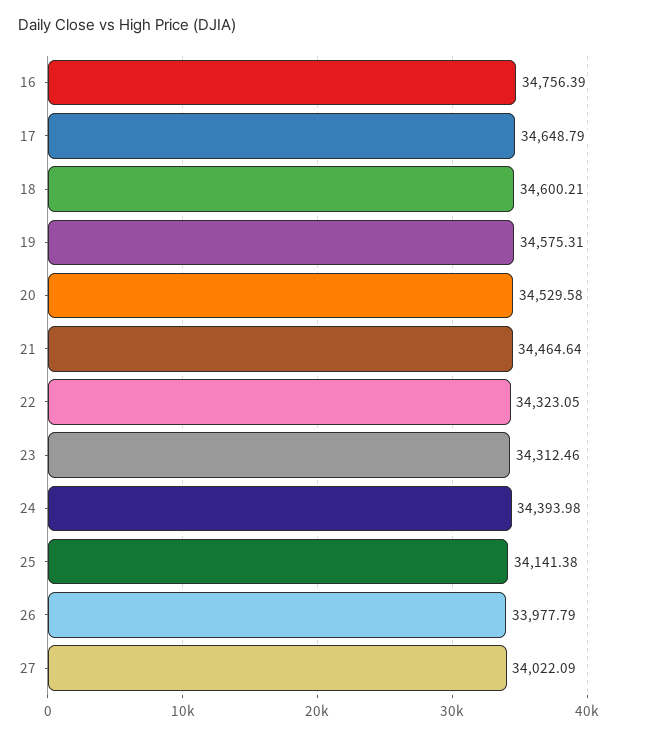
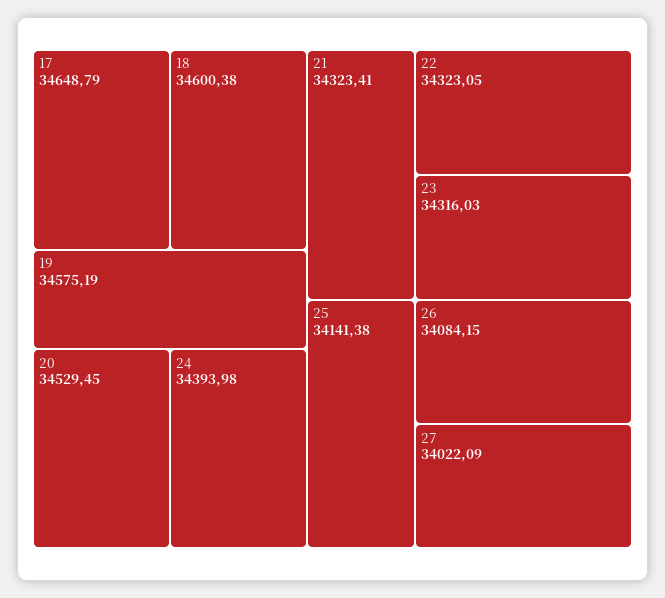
  {
-   "16": 34756.39,
    "17": 34648.79,
-   "18": 34600.21,
+   "18": 34600.38,
-   "19": 34575.31,
+   "19": 34575.19,
-   "20": 34529.58,
+   "20": 34529.45,
-   "21": 34464.64,
+   "21": 34323.41,
    "22": 34323.05,
-   "23": 34312.46,
+   "23": 34316.03,
    "24": 34393.98,
    "25": 34141.38,
-   "26": 33977.79,
+   "26": 34084.15,
    "27": 34022.09
  }

